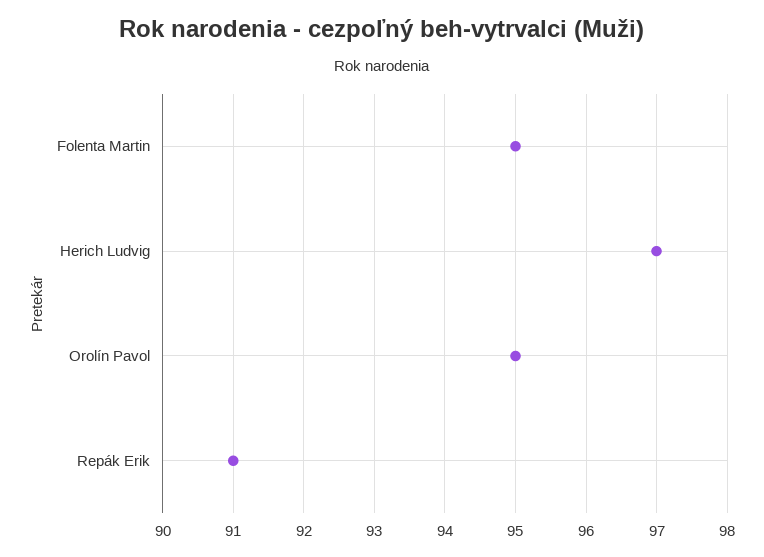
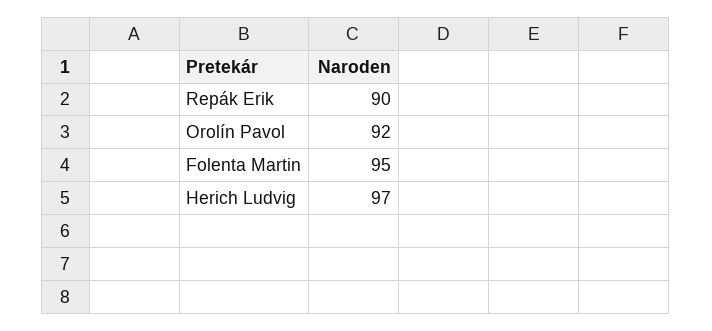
  {
    "Folenta Martin": 95,
    "Herich Ludvig": 97,
-   "Orolín Pavol": 95,
+   "Orolín Pavol": 92,
-   "Repák Erik": 91
+   "Repák Erik": 90
  }

